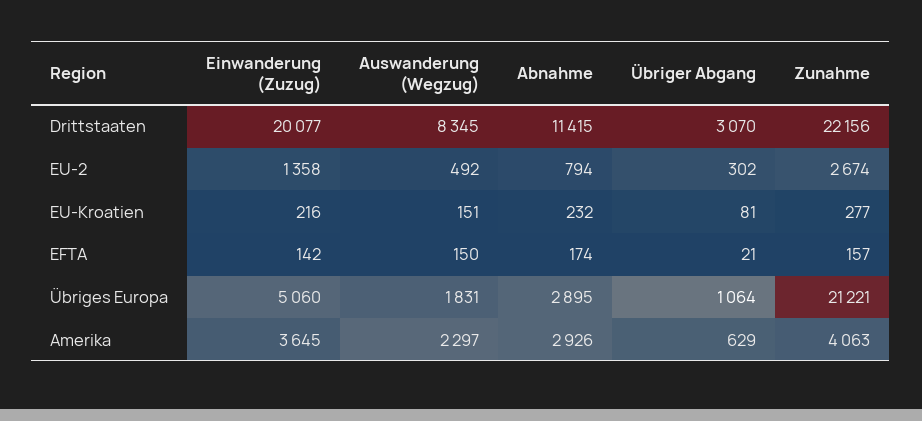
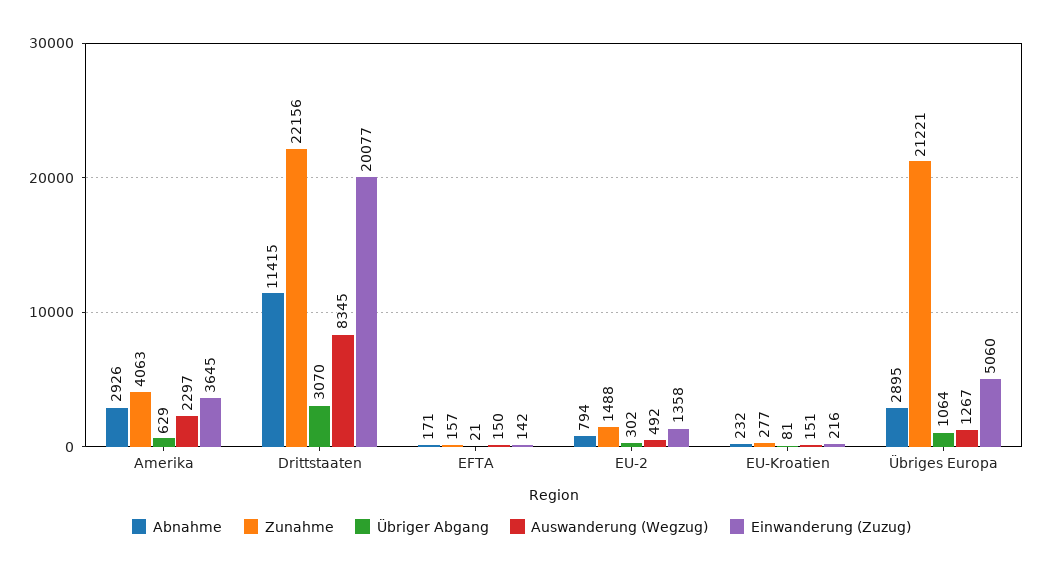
  {
    "Einwanderung (Zuzug)": {
      "Drittstaaten": 20077,
      "EU-2": 1358,
      "EU-Kroatien": 216,
      "EFTA": 142,
      "Übriges Europa": 5060,
      "Amerika": 3645
    },
    "Auswanderung (Wegzug)": {
      "Drittstaaten": 8345,
      "EU-2": 492,
      "EU-Kroatien": 151,
      "EFTA": 150,
-     "Übriges Europa": 1831,
+     "Übriges Europa": 1267,
      "Amerika": 2297
    },
    "Abnahme": {
      "Drittstaaten": 11415,
      "EU-2": 794,
      "EU-Kroatien": 232,
-     "EFTA": 174,
+     "EFTA": 171,
      "Übriges Europa": 2895,
      "Amerika": 2926
    },
    "Übriger Abgang": {
      "Drittstaaten": 3070,
      "EU-2": 302,
      "EU-Kroatien": 81,
      "EFTA": 21,
      "Übriges Europa": 1064,
      "Amerika": 629
    },
    "Zunahme": {
      "Drittstaaten": 22156,
-     "EU-2": 2674,
+     "EU-2": 1488,
      "EU-Kroatien": 277,
      "EFTA": 157,
      "Übriges Europa": 21221,
      "Amerika": 4063
    }
  }

